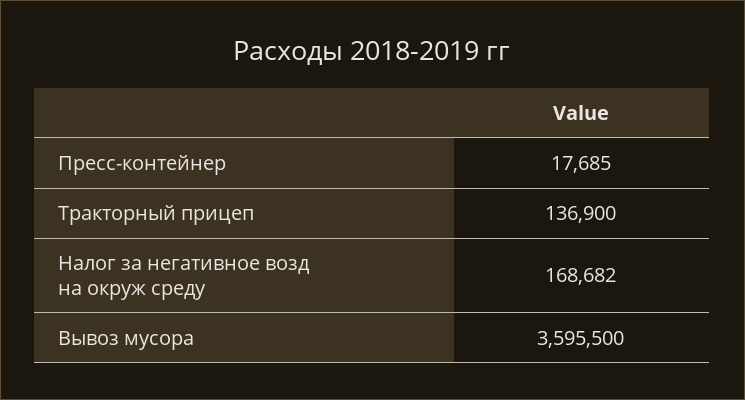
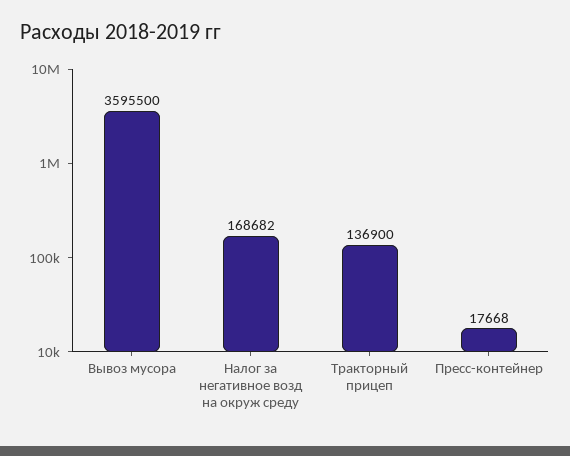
  {
-   "Пресс-контейнер": 17685,
+   "Пресс-контейнер": 17668,
    "Тракторный прицеп": 136900,
    "Налог за негативное возд на окруж среду": 168682,
    "Вывоз мусора": 3595500
  }

